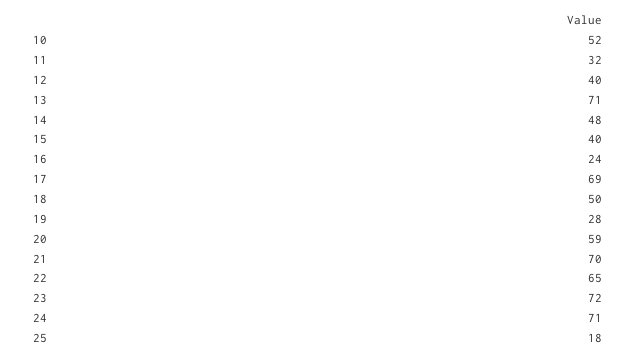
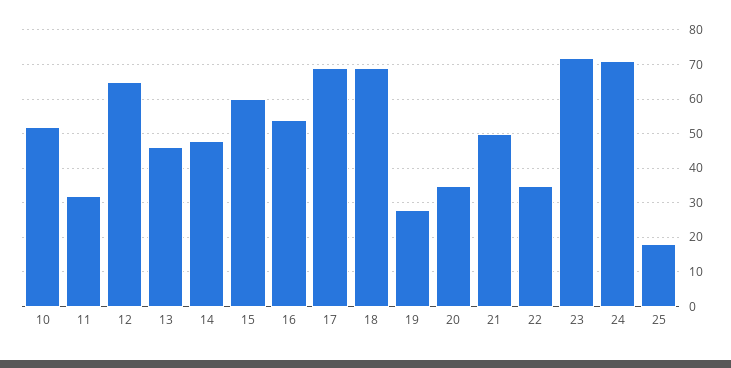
  {
    "10": 52,
    "11": 32,
-   "12": 40,
+   "12": 65,
-   "13": 71,
+   "13": 45,
    "14": 48,
-   "15": 40,
+   "15": 60,
-   "16": 24,
+   "16": 55,
    "17": 69,
-   "18": 50,
+   "18": 70,
    "19": 28,
-   "20": 59,
+   "20": 35,
-   "21": 70,
+   "21": 50,
-   "22": 65,
+   "22": 35,
    "23": 72,
    "24": 71,
    "25": 18
  }

